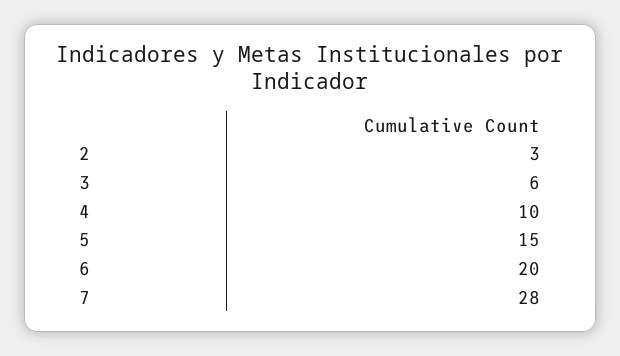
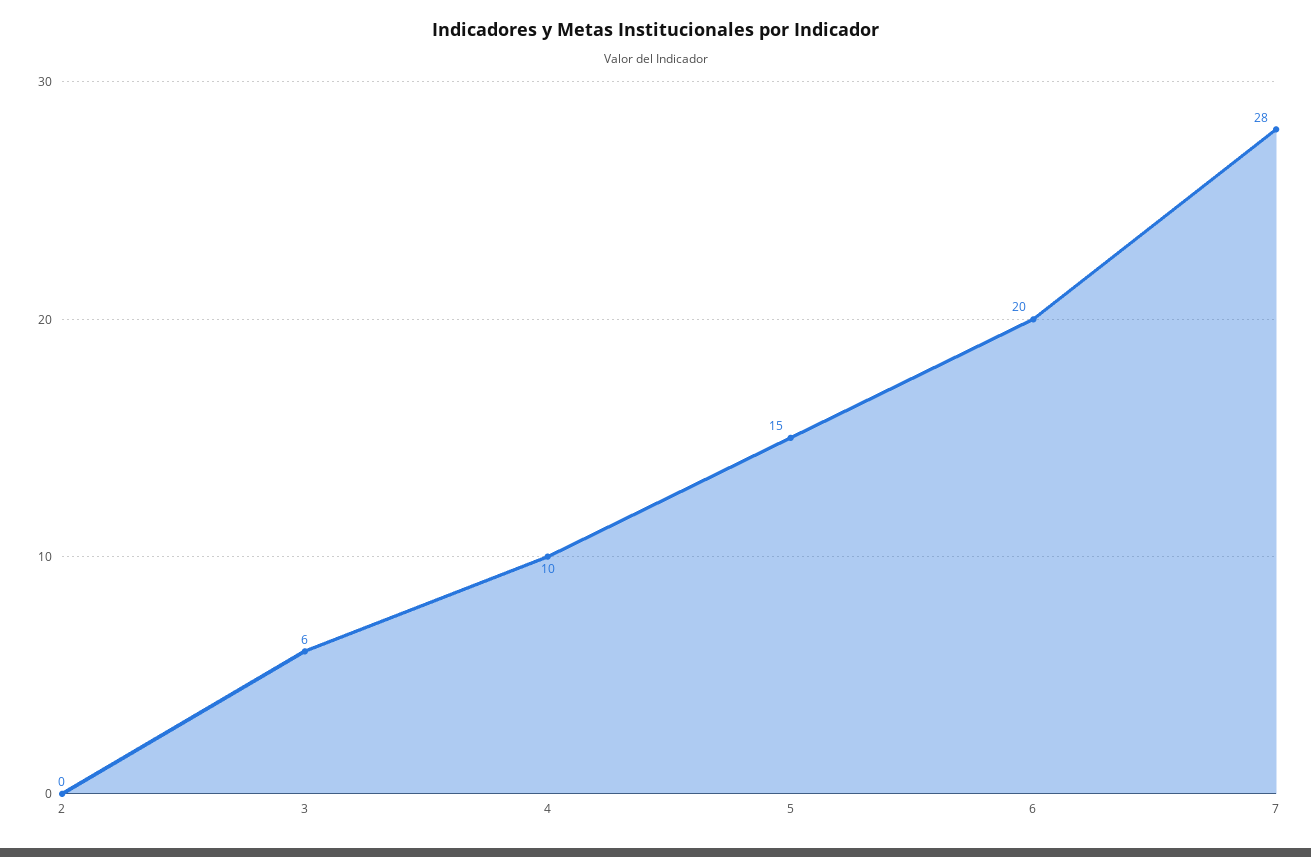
  {
-   "2": 3,
+   "2": 0,
    "3": 6,
    "4": 10,
    "5": 15,
    "6": 20,
    "7": 28
  }

